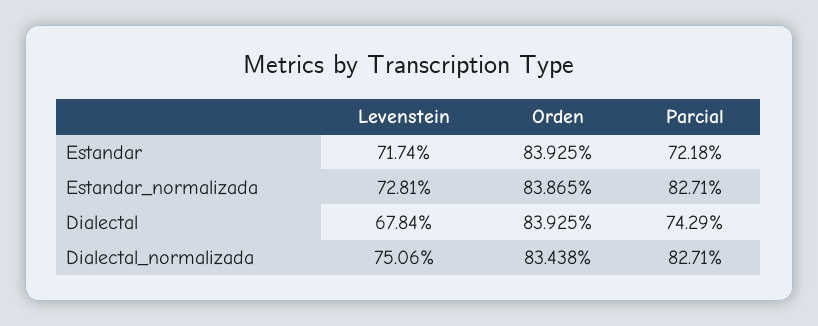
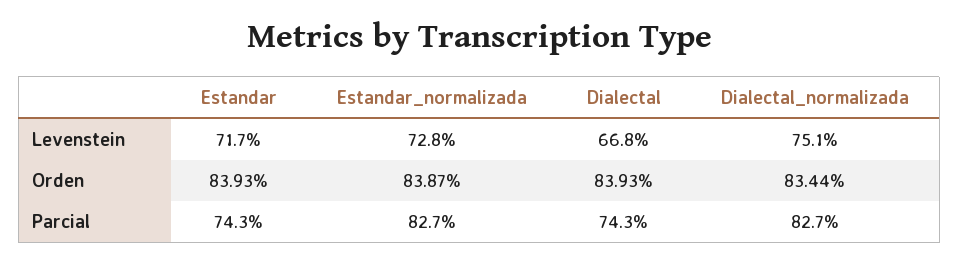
  {
    "Levenstein": {
      "Estandar": 71.74,
      "Estandar_normalizada": 72.81,
-     "Dialectal": 67.84,
+     "Dialectal": 66.8,
      "Dialectal_normalizada": 75.06
    },
    "Orden": {
      "Estandar": 83.925,
      "Estandar_normalizada": 83.865,
      "Dialectal": 83.925,
      "Dialectal_normalizada": 83.438
    },
    "Parcial": {
-     "Estandar": 72.18,
+     "Estandar": 74.3,
      "Estandar_normalizada": 82.71,
      "Dialectal": 74.29,
      "Dialectal_normalizada": 82.71
    }
  }

